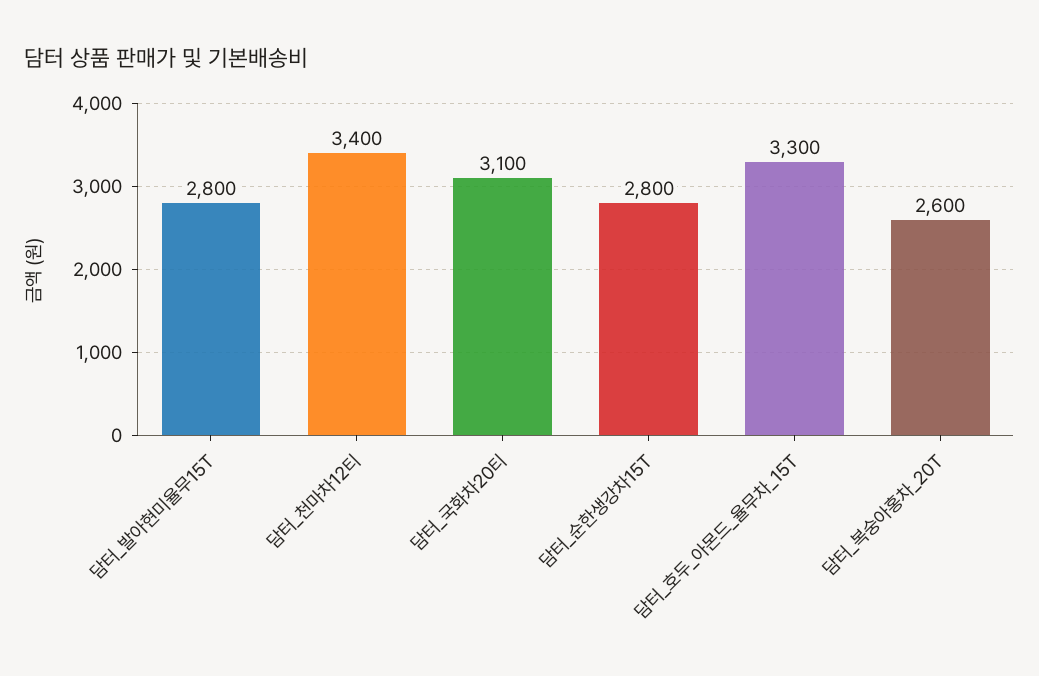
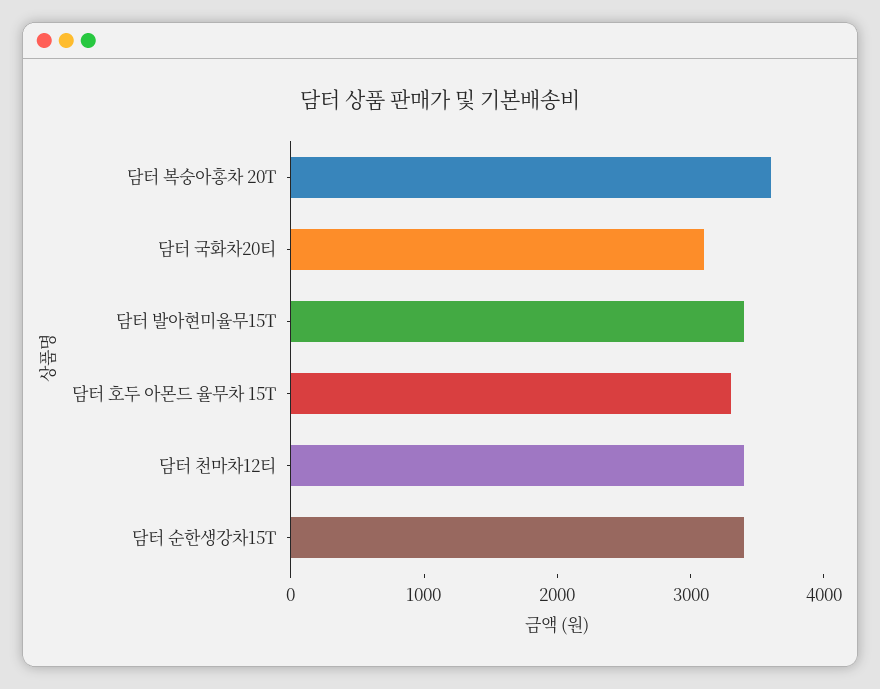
  {
-   "담터_발아현미율무15T": 2800,
+   "담터_발아현미율무15T": 3400,
    "담터_천마차12티": 3400,
    "담터_국화차20티": 3100,
-   "담터_순한생강차15T": 2800,
+   "담터_순한생강차15T": 3400,
    "담터_호두_아몬드_율무차_15T": 3300,
-   "담터_복숭아홍차_20T": 2600
+   "담터_복숭아홍차_20T": 3600
  }

